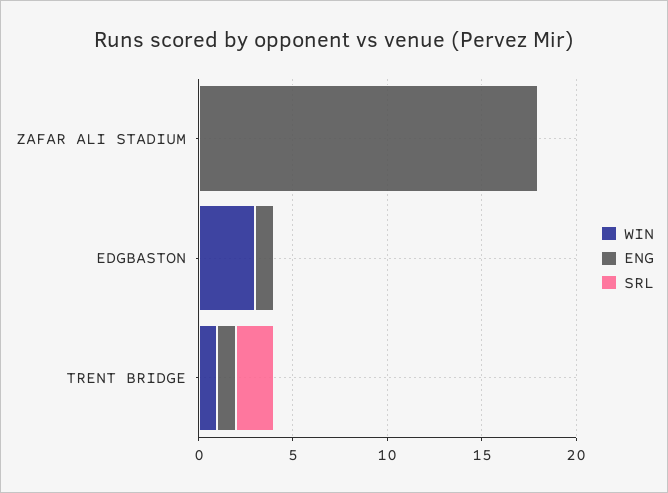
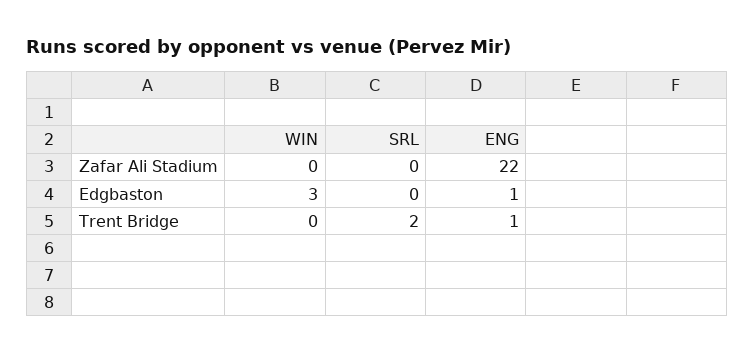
  {
    "WIN": {
      "ZAFAR ALI STADIUM": 0,
      "EDGBASTON": 3,
-     "TRENT BRIDGE": 1
+     "TRENT BRIDGE": 0
    },
    "ENG": {
-     "ZAFAR ALI STADIUM": 18,
+     "ZAFAR ALI STADIUM": 22,
      "EDGBASTON": 1,
      "TRENT BRIDGE": 1
    },
    "SRL": {
      "ZAFAR ALI STADIUM": 0,
      "EDGBASTON": 0,
      "TRENT BRIDGE": 2
    }
  }

